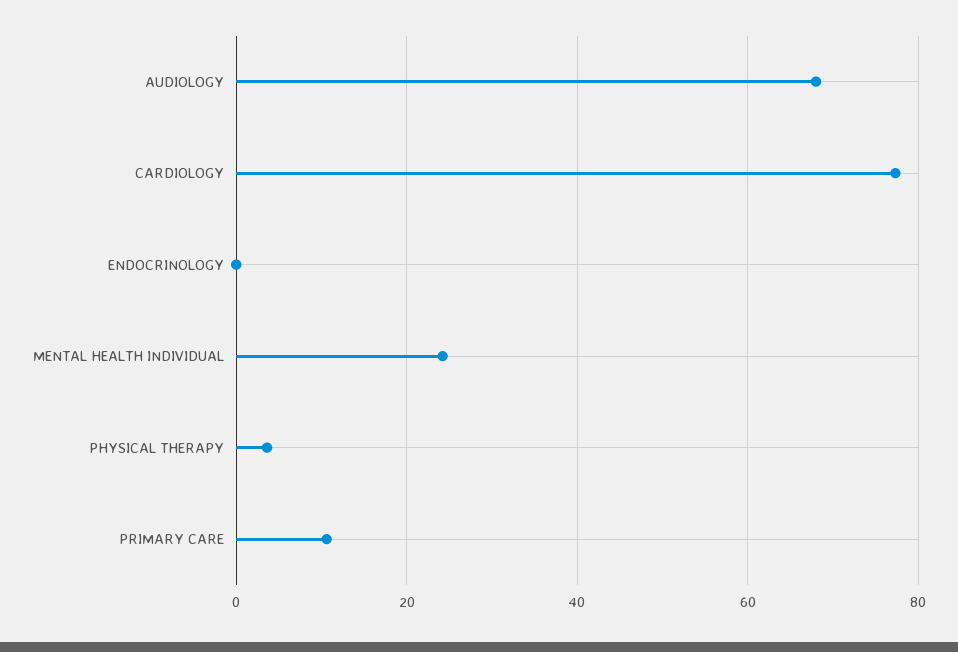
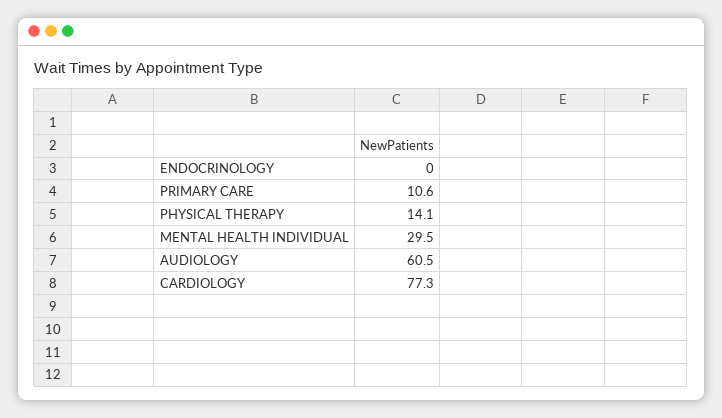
  {
-   "AUDIOLOGY": 68,
+   "AUDIOLOGY": 60.5,
    "CARDIOLOGY": 77.3,
    "ENDOCRINOLOGY": 0,
-   "MENTAL HEALTH INDIVIDUAL": 24,
+   "MENTAL HEALTH INDIVIDUAL": 29.5,
-   "PHYSICAL THERAPY": 4,
+   "PHYSICAL THERAPY": 14.1,
    "PRIMARY CARE": 10.6
  }

